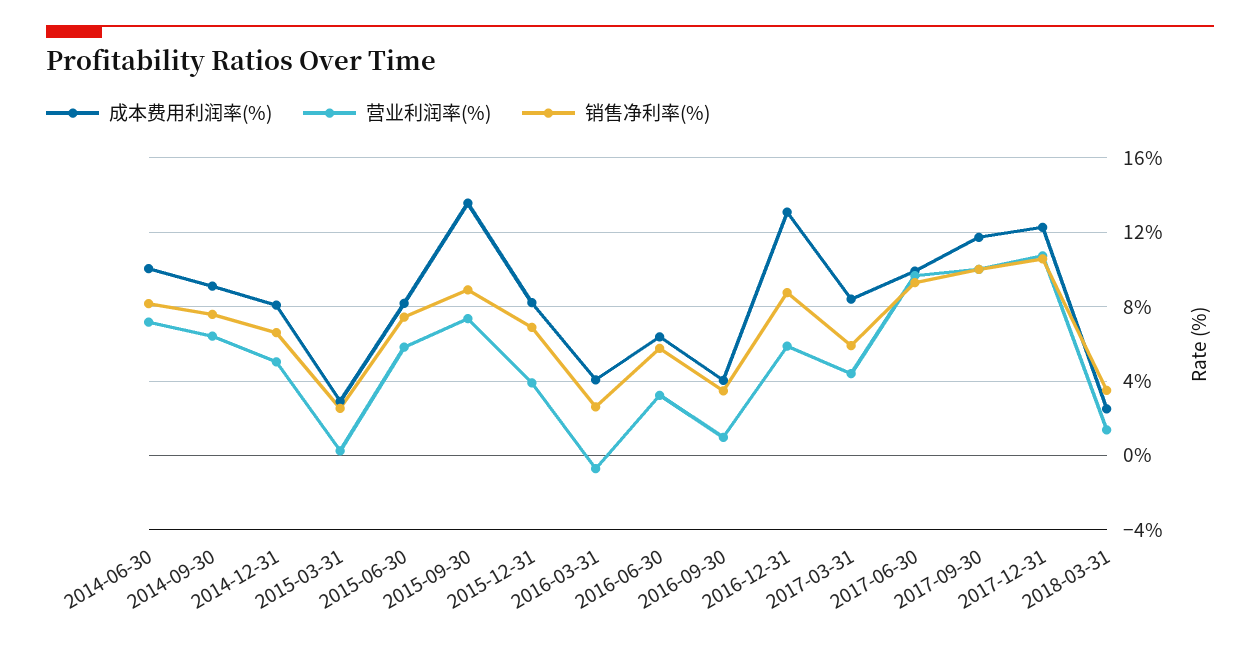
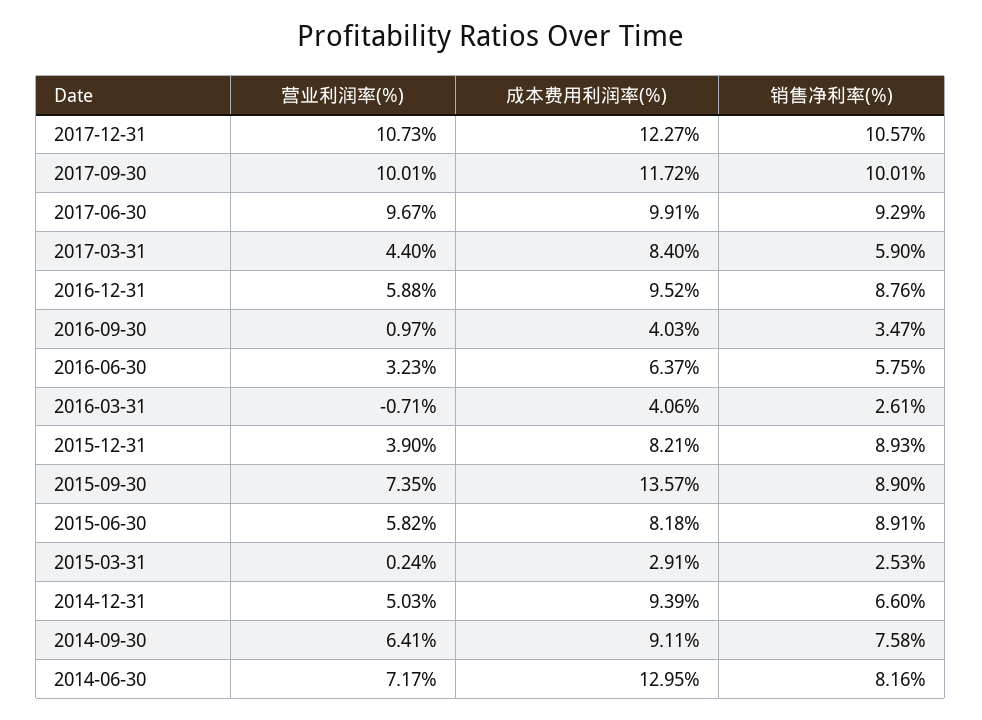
  {
    "成本费用利润率(%)": {
-     "2014-06-30": 10,
+     "2014-06-30": 12.95,
      "2014-09-30": 9.11,
-     "2014-12-31": 8,
+     "2014-12-31": 9.39,
      "2015-03-31": 2.91,
      "2015-06-30": 8.18,
      "2015-09-30": 13.57,
      "2015-12-31": 8.21,
      "2016-03-31": 4.06,
      "2016-06-30": 6.37,
      "2016-09-30": 4.03,
-     "2016-12-31": 13,
+     "2016-12-31": 9.52,
      "2017-03-31": 8.4,
      "2017-06-30": 9.91,
      "2017-09-30": 11.72,
-     "2017-12-31": 12.27,
+     "2017-12-31": 12.27
-     "2018-03-31": 2.5
    },
    "营业利润率(%)": {
      "2014-06-30": 7.17,
      "2014-09-30": 6.41,
      "2014-12-31": 5.03,
      "2015-03-31": 0.24,
      "2015-06-30": 5.82,
      "2015-09-30": 7.35,
      "2015-12-31": 3.9,
      "2016-03-31": -0.71,
      "2016-06-30": 3.23,
      "2016-09-30": 0.97,
      "2016-12-31": 5.88,
      "2017-03-31": 4.4,
      "2017-06-30": 9.67,
      "2017-09-30": 10.01,
-     "2017-12-31": 10.73,
+     "2017-12-31": 10.73
-     "2018-03-31": 1.5
    },
    "销售净利率(%)": {
      "2014-06-30": 8.16,
      "2014-09-30": 7.58,
      "2014-12-31": 6.6,
      "2015-03-31": 2.53,
-     "2015-06-30": 7.5,
+     "2015-06-30": 8.91,
      "2015-09-30": 8.9,
-     "2015-12-31": 7,
+     "2015-12-31": 8.93,
      "2016-03-31": 2.61,
      "2016-06-30": 5.75,
      "2016-09-30": 3.47,
      "2016-12-31": 8.76,
      "2017-03-31": 5.9,
      "2017-06-30": 9.29,
      "2017-09-30": 10.01,
-     "2017-12-31": 10.57,
+     "2017-12-31": 10.57
-     "2018-03-31": 3.5
    }
  }

